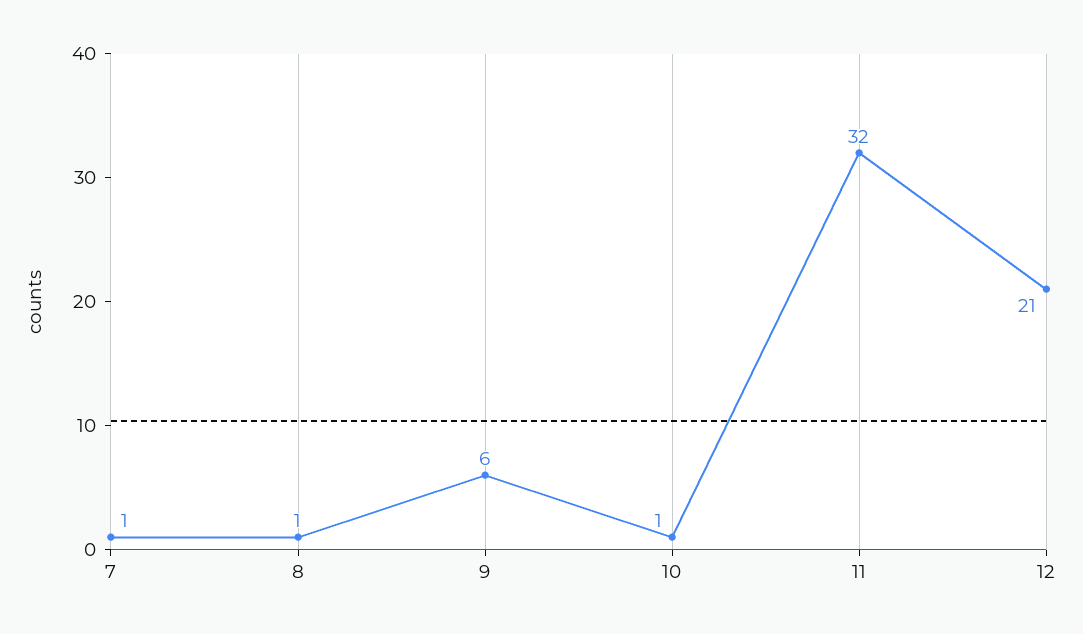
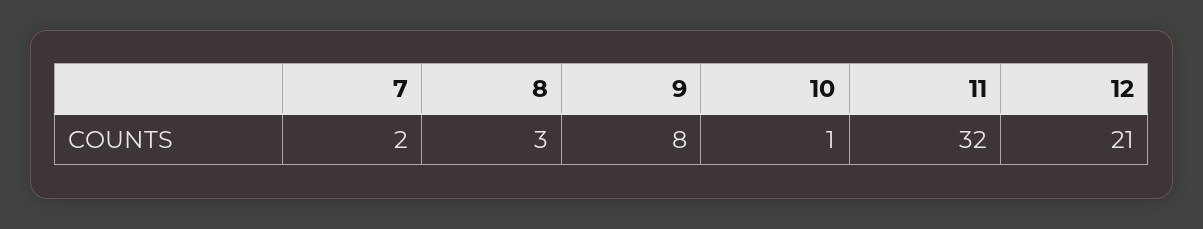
  {
-   "7": 1,
+   "7": 2,
-   "8": 1,
+   "8": 3,
-   "9": 6,
+   "9": 8,
    "10": 1,
    "11": 32,
    "12": 21
  }

